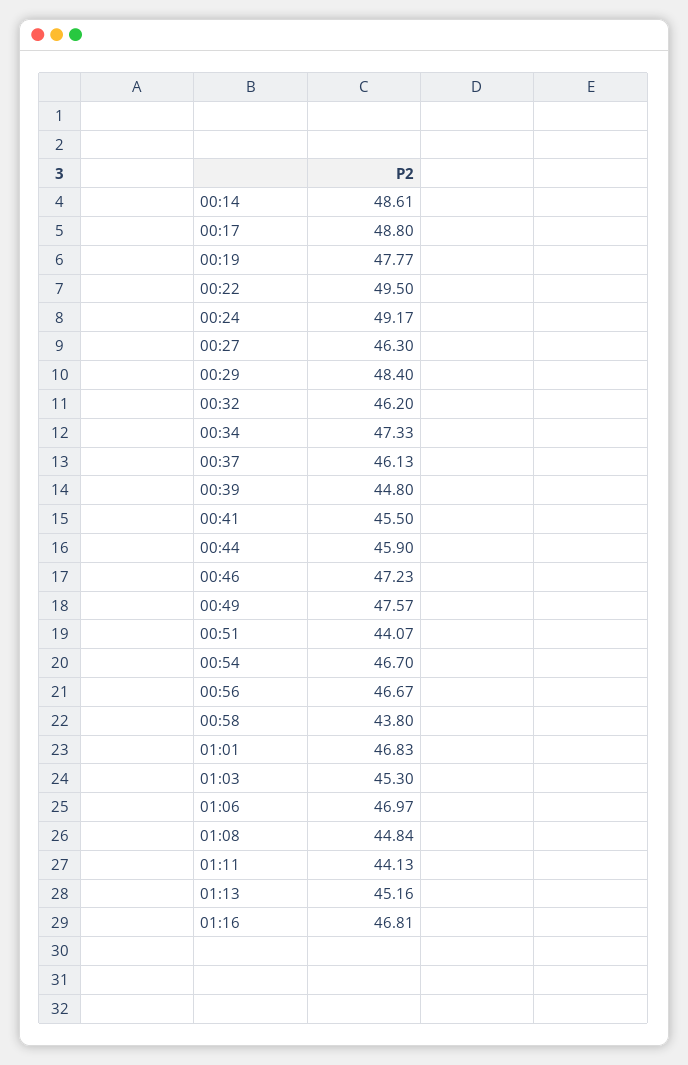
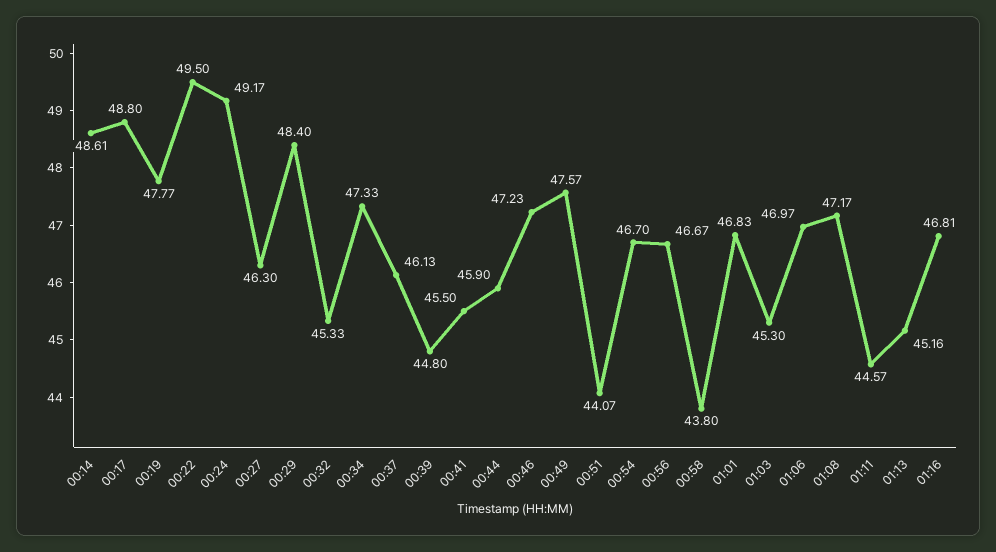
  {
    "00:14": 48.61,
    "00:17": 48.8,
    "00:19": 47.77,
    "00:22": 49.5,
    "00:24": 49.17,
    "00:27": 46.3,
    "00:29": 48.4,
-   "00:32": 46.2,
+   "00:32": 45.33,
    "00:34": 47.33,
    "00:37": 46.13,
    "00:39": 44.8,
    "00:41": 45.5,
    "00:44": 45.9,
    "00:46": 47.23,
    "00:49": 47.57,
    "00:51": 44.07,
    "00:54": 46.7,
    "00:56": 46.67,
    "00:58": 43.8,
    "01:01": 46.83,
    "01:03": 45.3,
    "01:06": 46.97,
-   "01:08": 44.84,
+   "01:08": 47.17,
-   "01:11": 44.13,
+   "01:11": 44.57,
    "01:13": 45.16,
    "01:16": 46.81
  }

